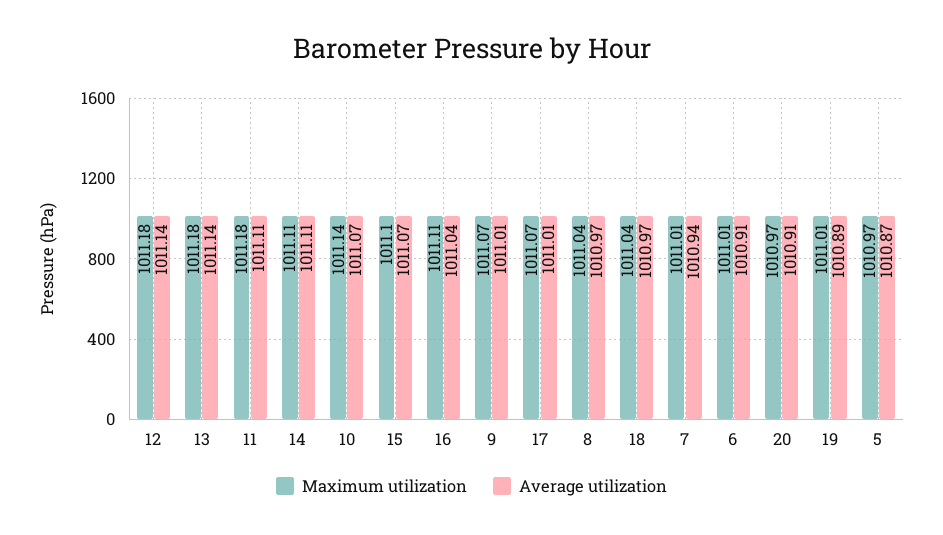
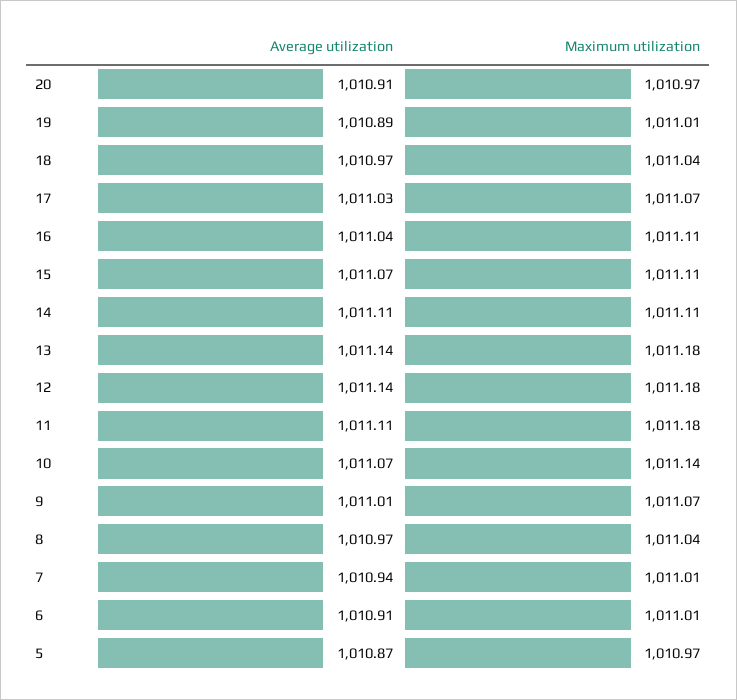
  {
    "Maximum utilization": {
      "12": 1011.18,
      "13": 1011.18,
      "11": 1011.18,
      "14": 1011.11,
      "10": 1011.14,
-     "15": 1011.1,
+     "15": 1011.11,
      "16": 1011.11,
      "9": 1011.07,
      "17": 1011.07,
      "8": 1011.04,
      "18": 1011.04,
      "7": 1011.01,
      "6": 1011.01,
      "20": 1010.97,
      "19": 1011.01,
      "5": 1010.97
    },
    "Average utilization": {
      "12": 1011.14,
      "13": 1011.14,
      "11": 1011.11,
      "14": 1011.11,
      "10": 1011.07,
      "15": 1011.07,
      "16": 1011.04,
      "9": 1011.01,
-     "17": 1011.01,
+     "17": 1011.03,
      "8": 1010.97,
      "18": 1010.97,
      "7": 1010.94,
      "6": 1010.91,
      "20": 1010.91,
      "19": 1010.89,
      "5": 1010.87
    }
  }

